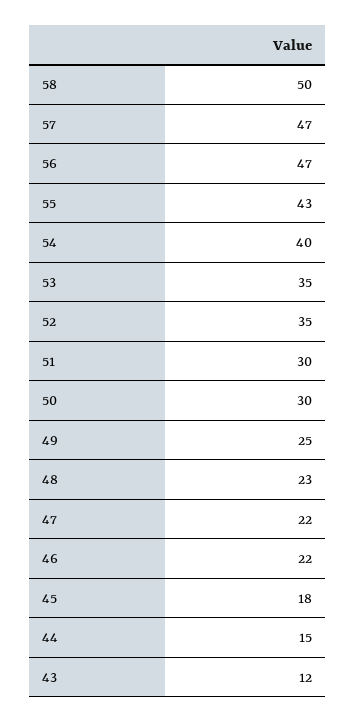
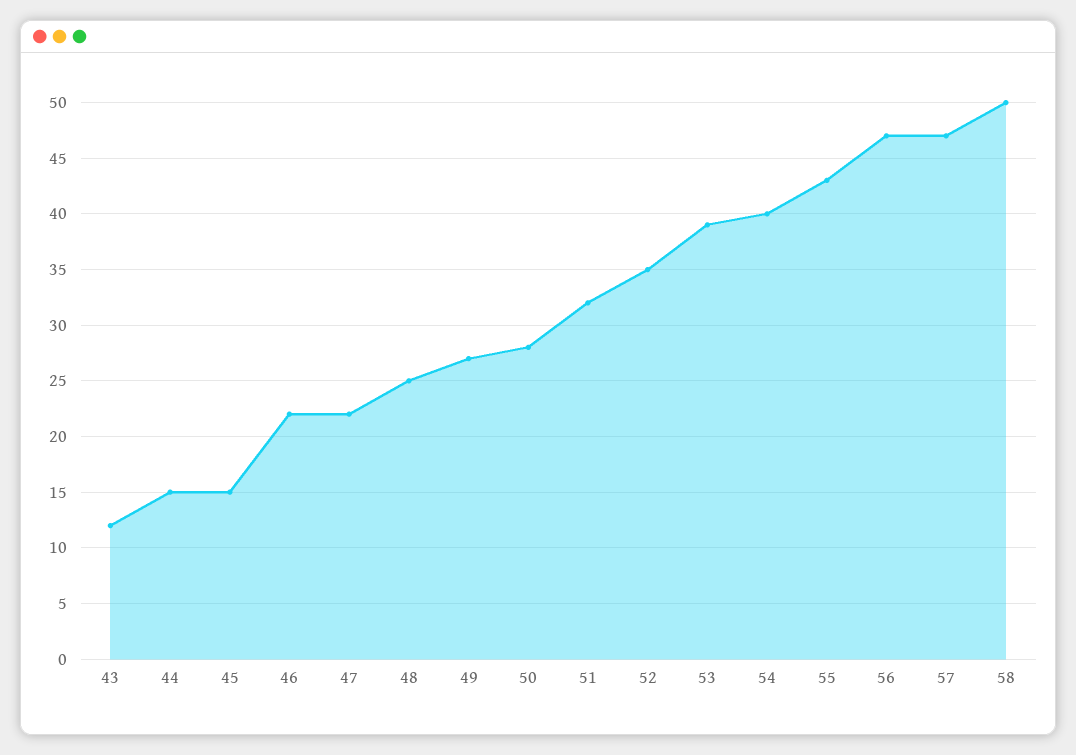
  {
    "58": 50,
    "57": 47,
    "56": 47,
    "55": 43,
    "54": 40,
-   "53": 35,
+   "53": 39,
    "52": 35,
-   "51": 30,
+   "51": 32,
-   "50": 30,
+   "50": 28,
-   "49": 25,
+   "49": 27,
-   "48": 23,
+   "48": 25,
    "47": 22,
    "46": 22,
-   "45": 18,
+   "45": 15,
    "44": 15,
    "43": 12
  }

